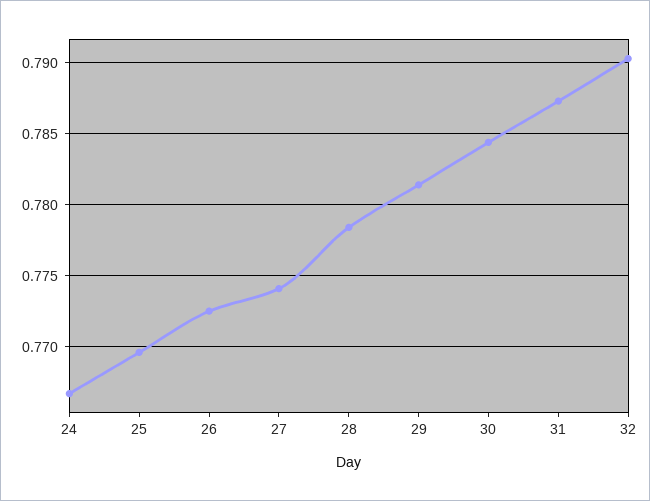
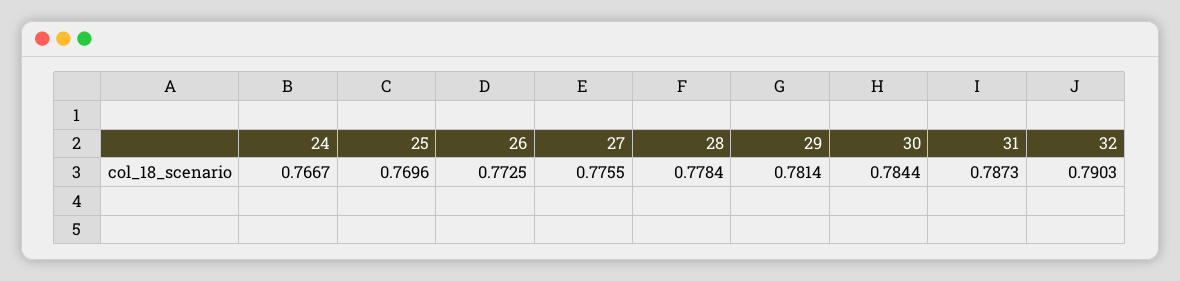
  {
    "24": 0.7667,
    "25": 0.7696,
    "26": 0.7725,
-   "27": 0.774,
+   "27": 0.7755,
    "28": 0.7784,
    "29": 0.7814,
    "30": 0.7844,
    "31": 0.7873,
    "32": 0.7903
  }

